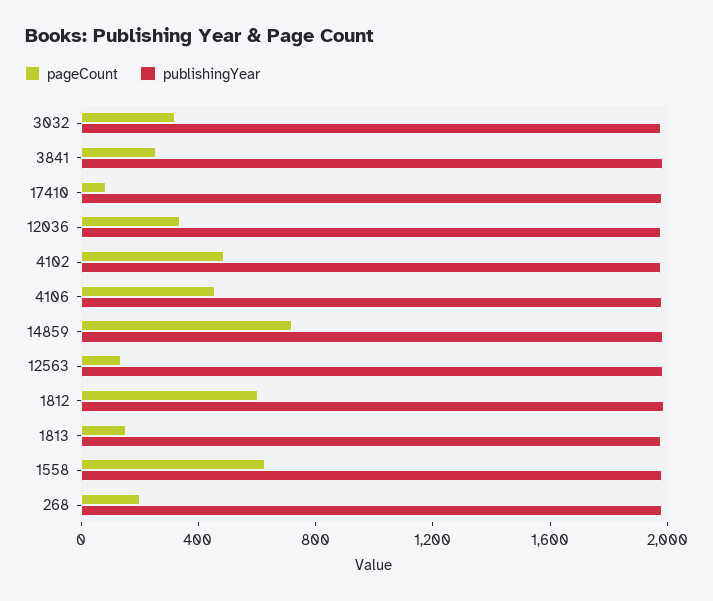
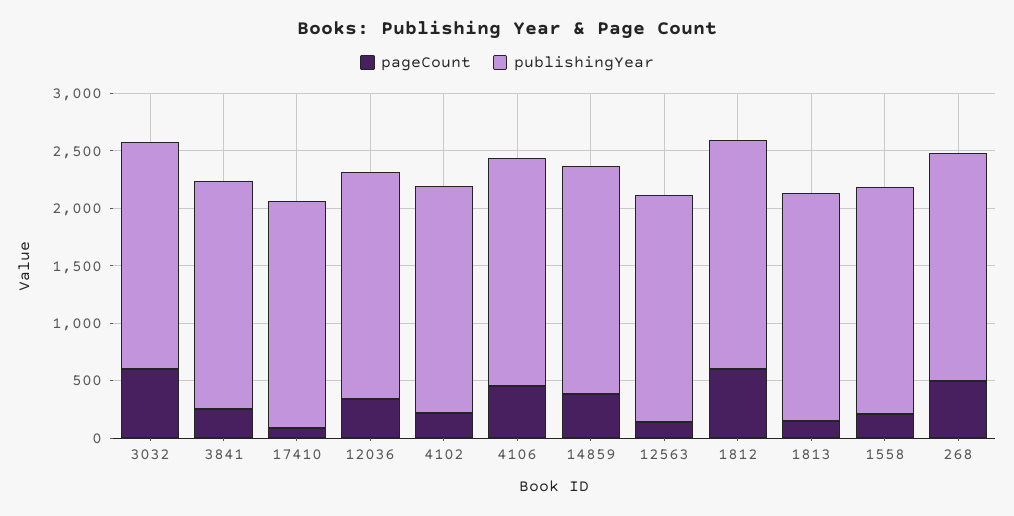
  {
    "pageCount": {
-     "3032": 300,
+     "3032": 600,
      "3841": 300,
      "17410": 100,
      "12036": 300,
-     "4102": 500,
+     "4102": 200,
      "4106": 500,
-     "14859": 700,
+     "14859": 400,
      "12563": 100,
      "1812": 600,
      "1813": 200,
-     "1558": 600,
+     "1558": 200,
-     "268": 200
+     "268": 500
    },
    "publishingYear": {
      "3032": 2000,
      "3841": 2000,
      "17410": 2000,
      "12036": 2000,
      "4102": 2000,
      "4106": 2000,
      "14859": 2000,
      "12563": 2000,
      "1812": 2000,
      "1813": 2000,
      "1558": 2000,
      "268": 2000
    }
  }

